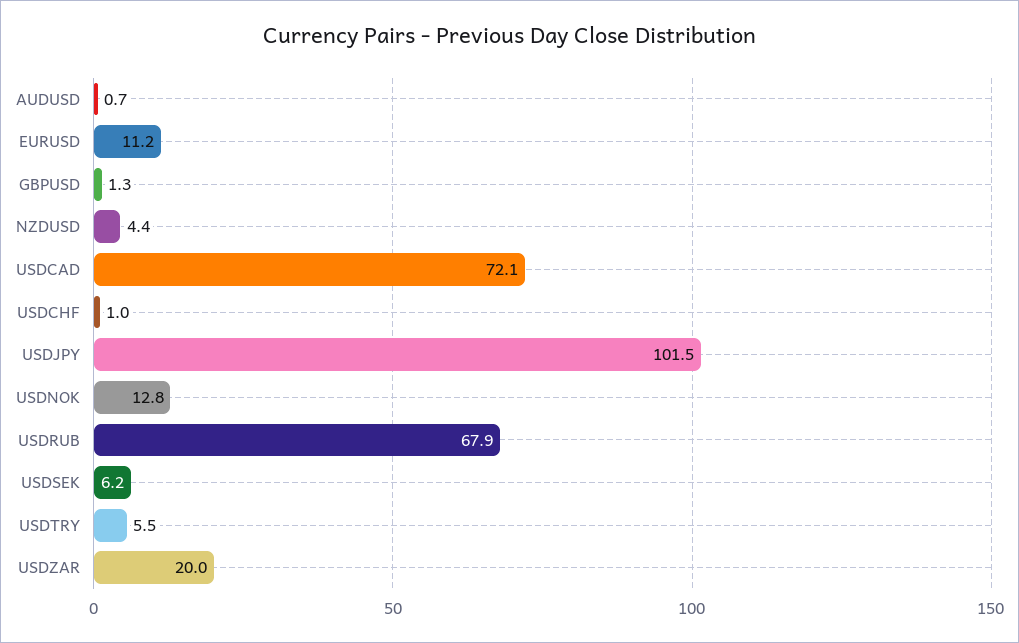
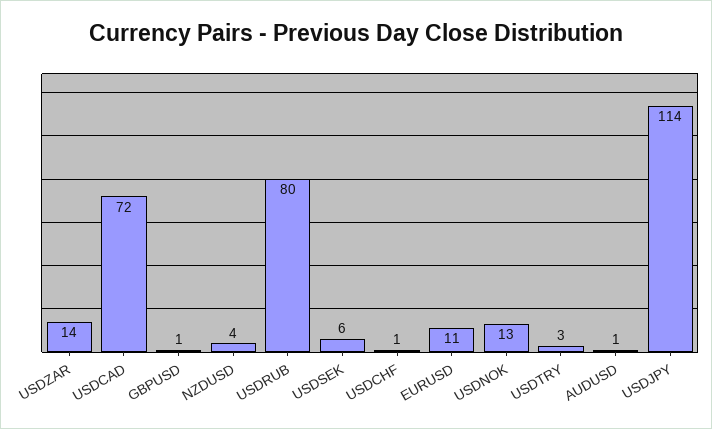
  {
    "AUDUSD": 0.7,
    "EURUSD": 11.2,
    "GBPUSD": 1.3,
    "NZDUSD": 4.4,
    "USDCAD": 72.1,
    "USDCHF": 1,
-   "USDJPY": 101.5,
+   "USDJPY": 114,
    "USDNOK": 12.8,
-   "USDRUB": 67.9,
+   "USDRUB": 80,
    "USDSEK": 6.2,
-   "USDTRY": 5.5,
+   "USDTRY": 3,
-   "USDZAR": 20
+   "USDZAR": 14
  }

